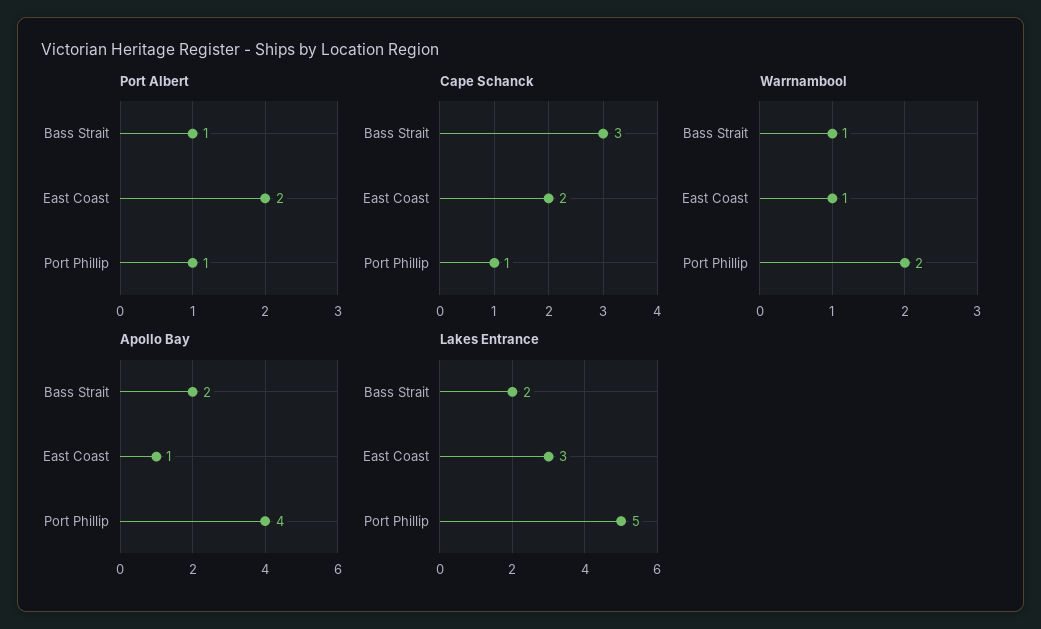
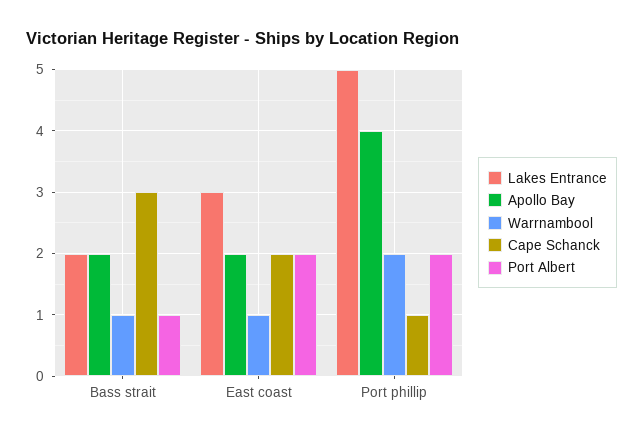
  {
    "Port Albert": {
      "Bass Strait": 1,
      "East Coast": 2,
-     "Port Phillip": 1
+     "Port Phillip": 2
    },
    "Cape Schanck": {
      "Bass Strait": 3,
      "East Coast": 2,
      "Port Phillip": 1
    },
    "Warrnambool": {
      "Bass Strait": 1,
      "East Coast": 1,
      "Port Phillip": 2
    },
    "Apollo Bay": {
      "Bass Strait": 2,
-     "East Coast": 1,
+     "East Coast": 2,
      "Port Phillip": 4
    },
    "Lakes Entrance": {
      "Bass Strait": 2,
      "East Coast": 3,
      "Port Phillip": 5
    }
  }

